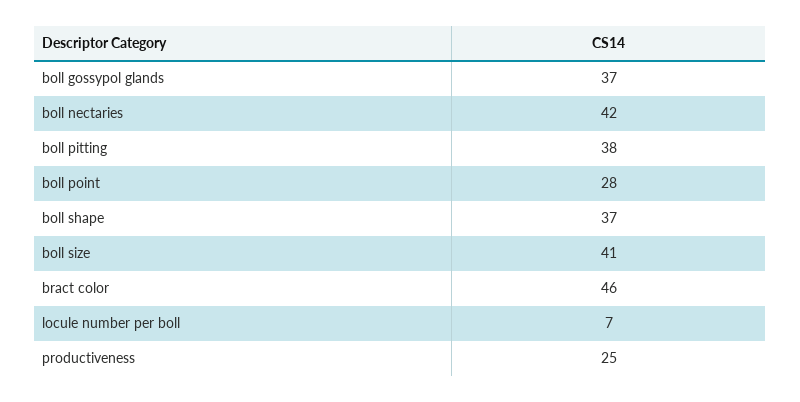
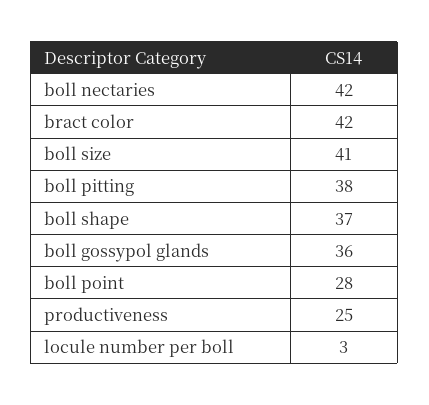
  {
-   "boll gossypol glands": 37,
+   "boll gossypol glands": 36,
    "boll nectaries": 42,
    "boll pitting": 38,
    "boll point": 28,
    "boll shape": 37,
    "boll size": 41,
-   "bract color": 46,
+   "bract color": 42,
-   "locule number per boll": 7,
+   "locule number per boll": 3,
    "productiveness": 25
  }

